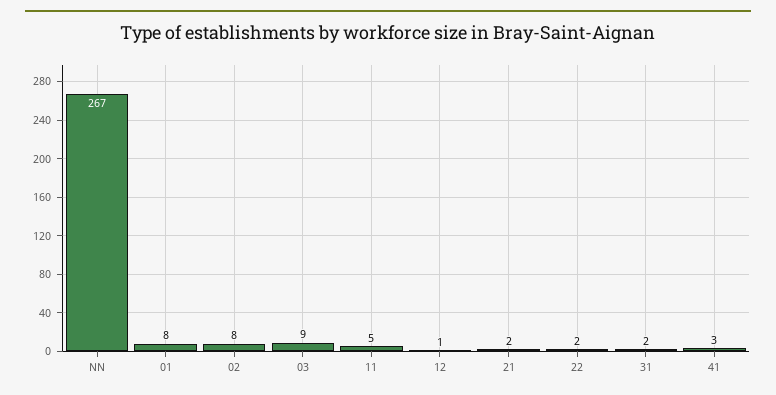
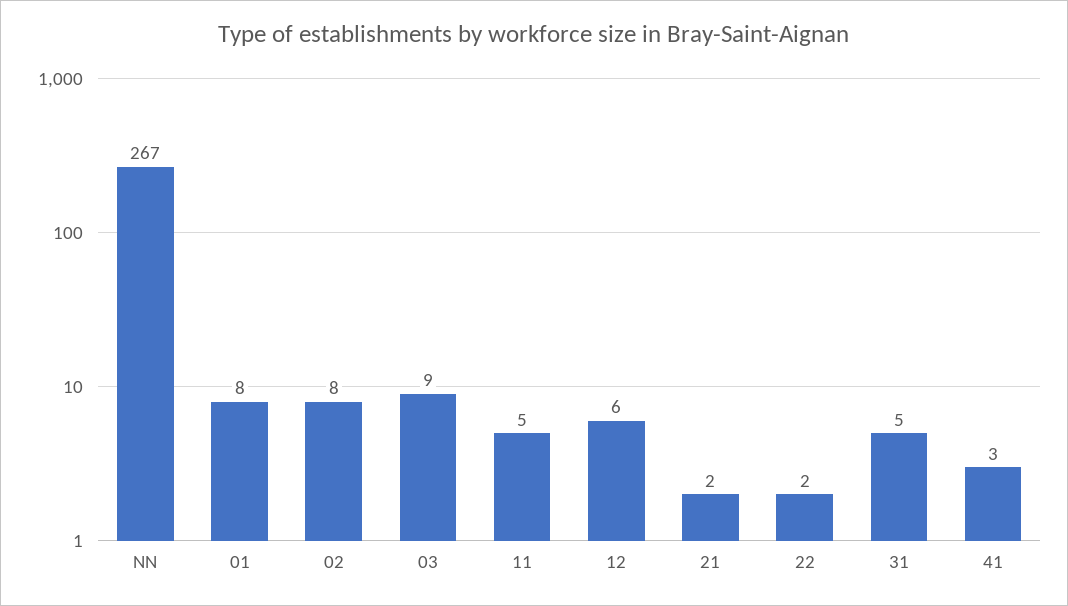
  {
    "NN": 267,
    "01": 8,
    "02": 8,
    "03": 9,
    "11": 5,
-   "12": 1,
+   "12": 6,
    "21": 2,
    "22": 2,
-   "31": 2,
+   "31": 5,
    "41": 3
  }

